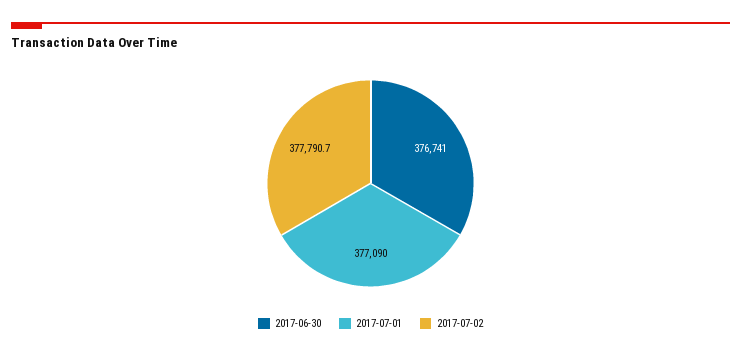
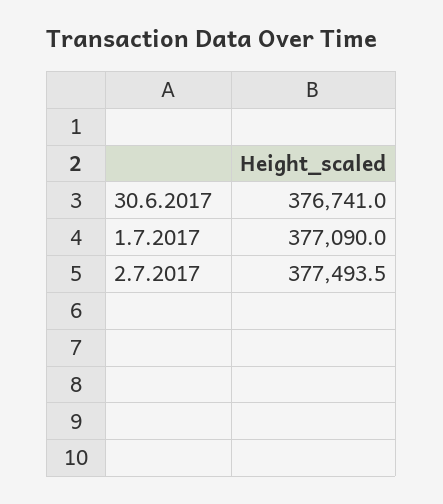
  {
    "2017-06-30": 376741,
    "2017-07-01": 377090,
-   "2017-07-02": 377790.7
+   "2017-07-02": 377493.5
  }

